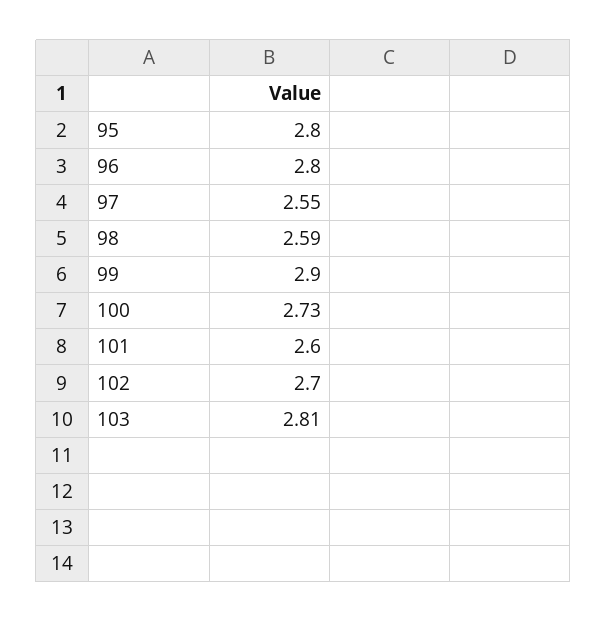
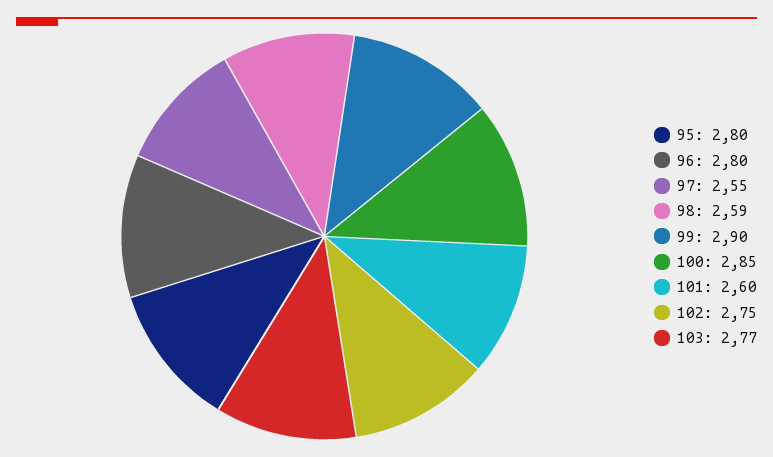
  {
    "95": 2.8,
    "96": 2.8,
    "97": 2.55,
    "98": 2.59,
    "99": 2.9,
-   "100": 2.73,
+   "100": 2.85,
    "101": 2.6,
-   "102": 2.7,
+   "102": 2.75,
-   "103": 2.81
+   "103": 2.77
  }

